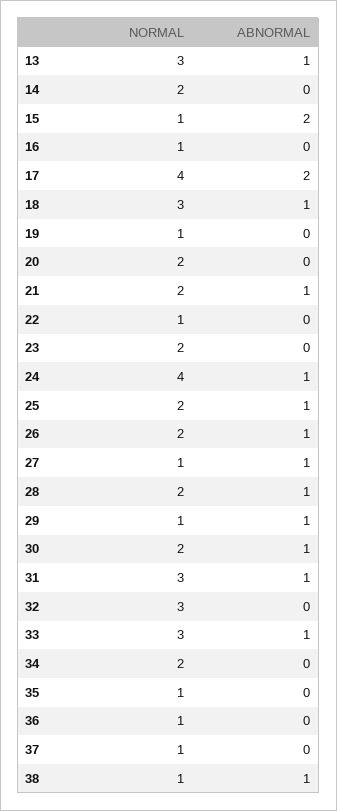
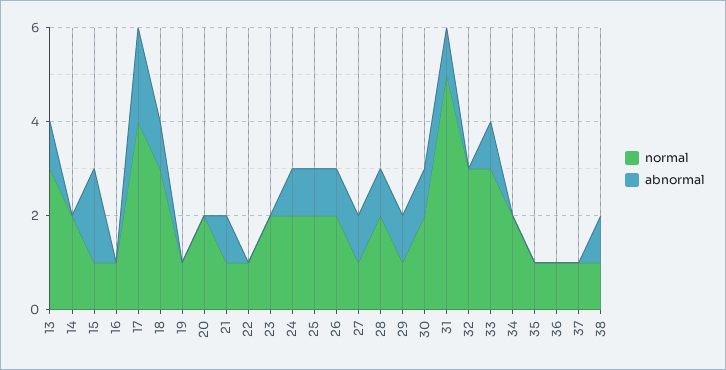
  {
    "NORMAL": {
      "13": 3,
      "14": 2,
      "15": 1,
      "16": 1,
      "17": 4,
      "18": 3,
      "19": 1,
      "20": 2,
-     "21": 2,
+     "21": 1,
      "22": 1,
      "23": 2,
-     "24": 4,
+     "24": 2,
      "25": 2,
      "26": 2,
      "27": 1,
      "28": 2,
      "29": 1,
      "30": 2,
-     "31": 3,
+     "31": 5,
      "32": 3,
      "33": 3,
      "34": 2,
      "35": 1,
      "36": 1,
      "37": 1,
      "38": 1
    },
    "ABNORMAL": {
      "13": 1,
      "14": 0,
      "15": 2,
      "16": 0,
      "17": 2,
      "18": 1,
      "19": 0,
      "20": 0,
      "21": 1,
      "22": 0,
      "23": 0,
      "24": 1,
      "25": 1,
      "26": 1,
      "27": 1,
      "28": 1,
      "29": 1,
      "30": 1,
      "31": 1,
      "32": 0,
      "33": 1,
      "34": 0,
      "35": 0,
      "36": 0,
      "37": 0,
      "38": 1
    }
  }

